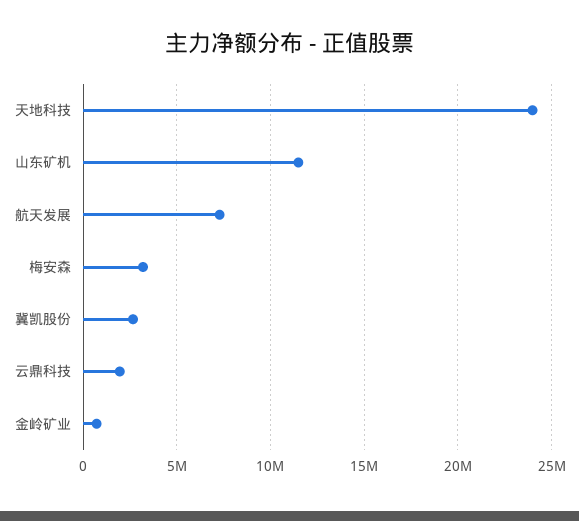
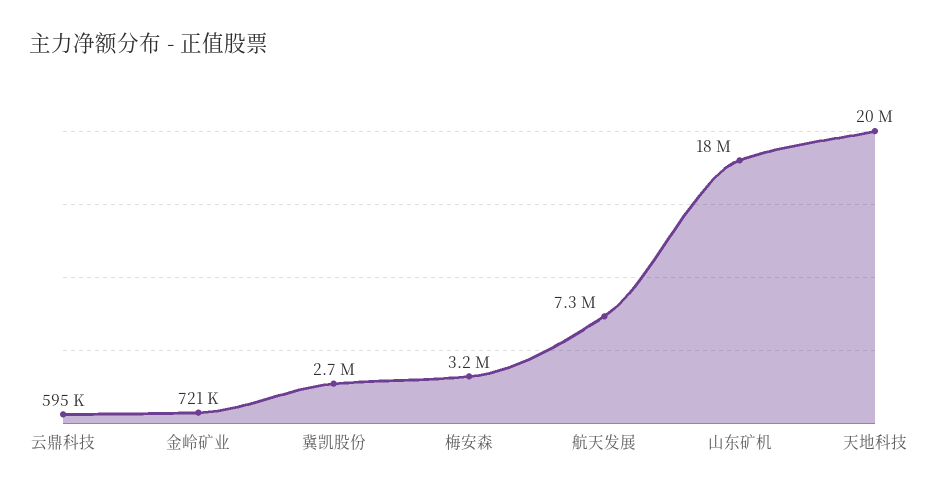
  {
-   "天地科技": 24000000,
+   "天地科技": 20000000,
-   "山东矿机": 11500000,
+   "山东矿机": 18000000,
    "航天发展": 7300000,
    "梅安森": 3200000,
    "冀凯股份": 2700000,
-   "云鼎科技": 2000000,
+   "云鼎科技": 595000,
    "金岭矿业": 721000
  }

